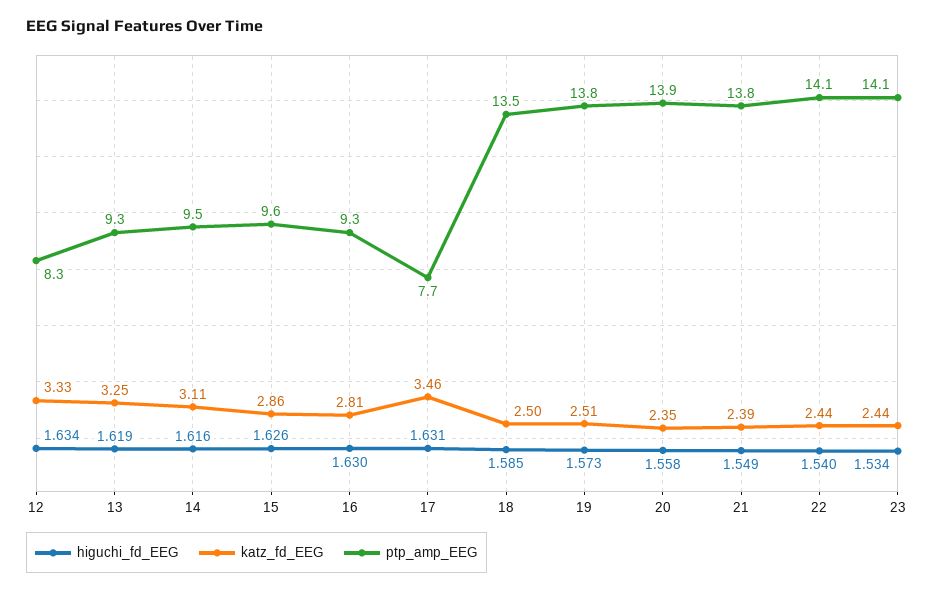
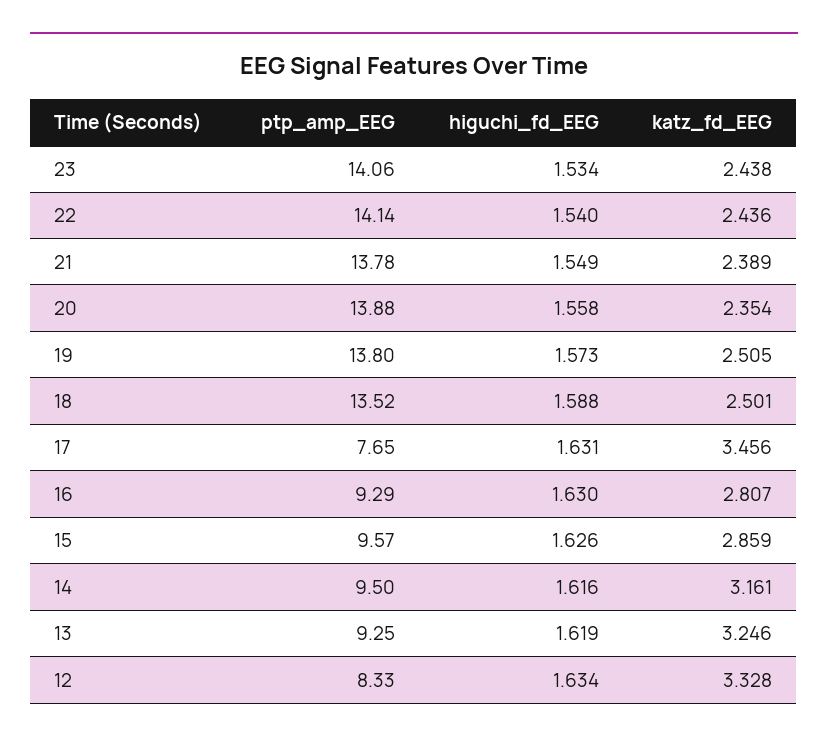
  {
    "higuchi_fd_EEG": {
      "12": 1.634,
      "13": 1.619,
      "14": 1.616,
      "15": 1.626,
      "16": 1.63,
      "17": 1.631,
-     "18": 1.585,
+     "18": 1.588,
      "19": 1.573,
      "20": 1.558,
      "21": 1.549,
      "22": 1.54,
      "23": 1.534
    },
    "katz_fd_EEG": {
      "12": 3.328,
      "13": 3.246,
-     "14": 3.11,
+     "14": 3.161,
      "15": 2.859,
      "16": 2.807,
      "17": 3.456,
      "18": 2.501,
      "19": 2.505,
      "20": 2.354,
      "21": 2.389,
      "22": 2.436,
      "23": 2.438
    },
    "ptp_amp_EEG": {
      "12": 8.33,
      "13": 9.25,
      "14": 9.5,
      "15": 9.57,
      "16": 9.29,
      "17": 7.65,
      "18": 13.52,
      "19": 13.8,
      "20": 13.88,
      "21": 13.78,
      "22": 14.14,
      "23": 14.06
    }
  }

